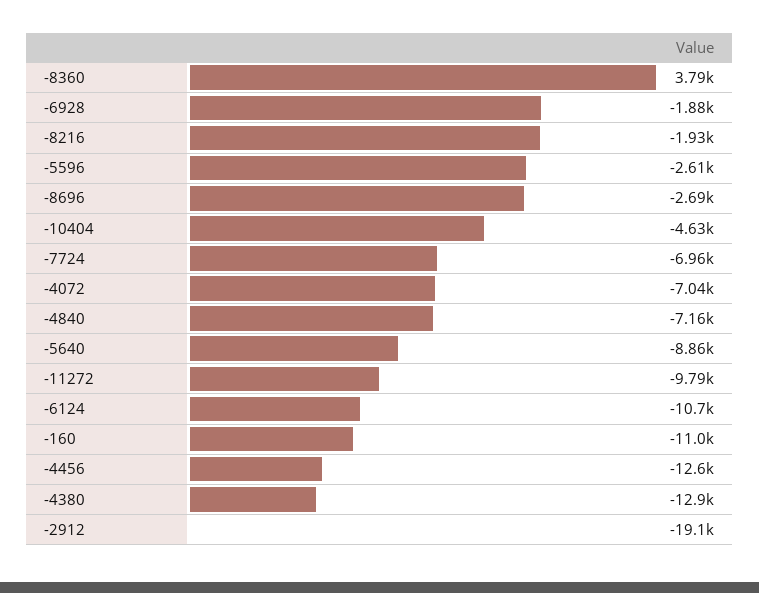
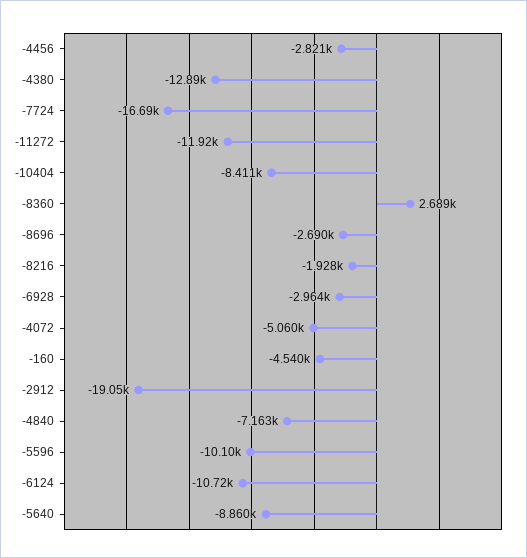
  {
-   "-8360": 3790,
+   "-8360": 2689,
-   "-6928": -1880,
+   "-6928": -2964,
    "-8216": -1928,
-   "-5596": -2610,
+   "-5596": -10100,
    "-8696": -2690,
-   "-10404": -4630,
+   "-10404": -8411,
-   "-7724": -6960,
+   "-7724": -16690,
-   "-4072": -7040,
+   "-4072": -5060,
    "-4840": -7163,
    "-5640": -8860,
-   "-11272": -9790,
+   "-11272": -11920,
    "-6124": -10720,
-   "-160": -11000,
+   "-160": -4540,
-   "-4456": -12600,
+   "-4456": -2821,
    "-4380": -12890,
    "-2912": -19050
  }

